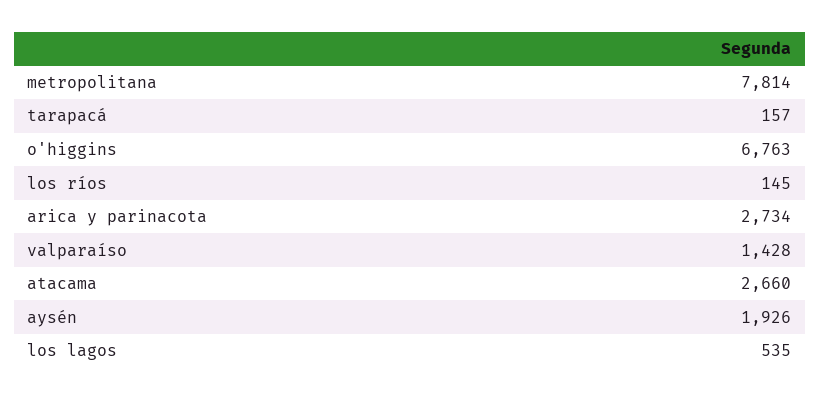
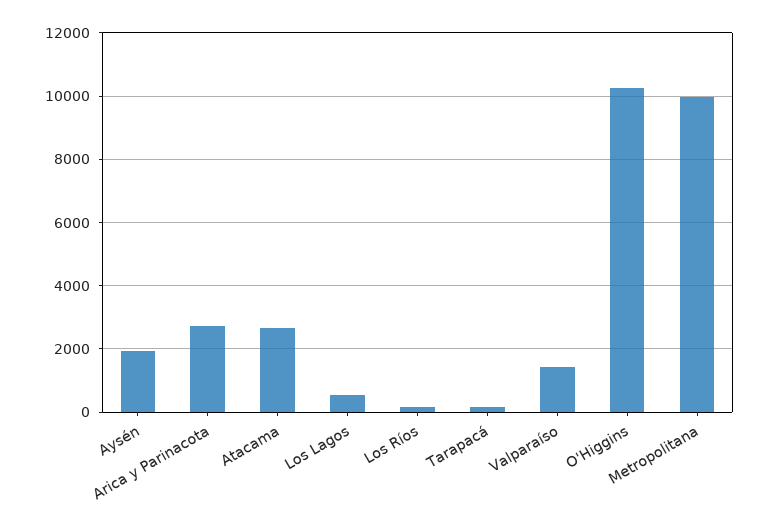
  {
-   "metropolitana": 7814,
+   "metropolitana": 10000,
    "tarapacá": 157,
-   "o'higgins": 6763,
+   "o'higgins": 10200,
    "los ríos": 145,
    "arica y parinacota": 2734,
    "valparaíso": 1428,
    "atacama": 2660,
    "aysén": 1926,
    "los lagos": 535
  }

